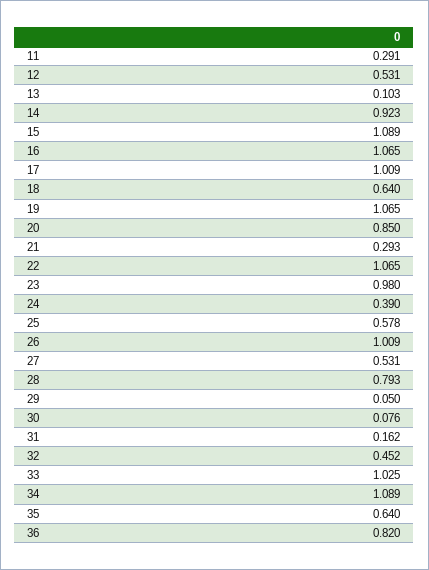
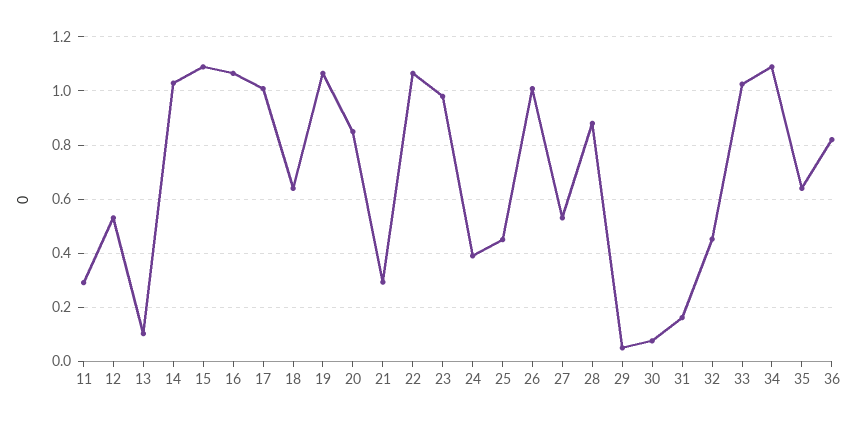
  {
    "11": 0.291,
    "12": 0.531,
    "13": 0.103,
-   "14": 0.923,
+   "14": 1.025,
    "15": 1.089,
    "16": 1.065,
    "17": 1.009,
    "18": 0.64,
    "19": 1.065,
    "20": 0.85,
    "21": 0.293,
    "22": 1.065,
    "23": 0.98,
    "24": 0.39,
-   "25": 0.578,
+   "25": 0.45,
    "26": 1.009,
    "27": 0.531,
-   "28": 0.793,
+   "28": 0.875,
    "29": 0.05,
    "30": 0.076,
    "31": 0.162,
    "32": 0.452,
    "33": 1.025,
    "34": 1.089,
    "35": 0.64,
    "36": 0.82
  }

